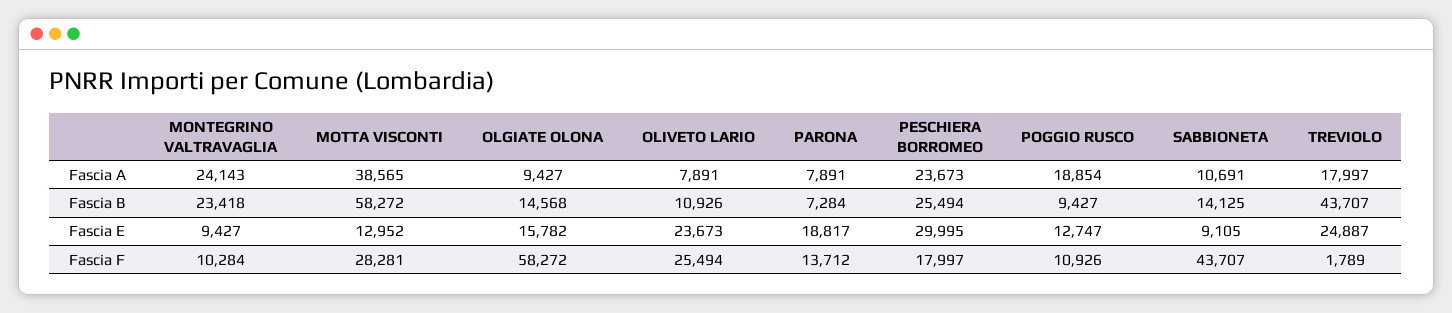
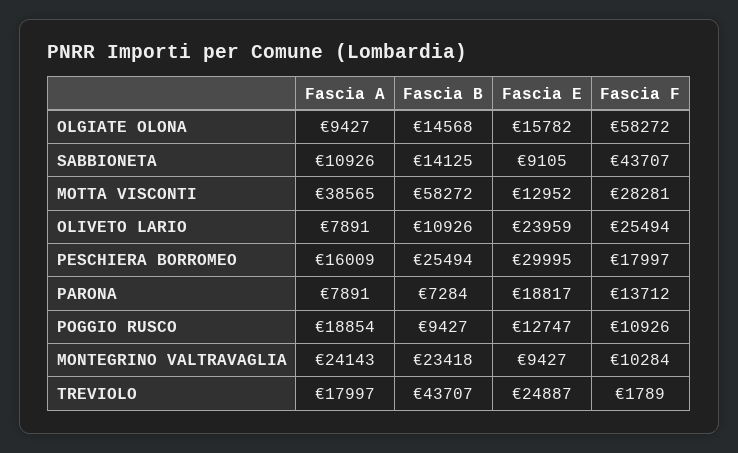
  {
    "MONTEGRINO VALTRAVAGLIA": {
      "Fascia A": 24143,
      "Fascia B": 23418,
      "Fascia E": 9427,
      "Fascia F": 10284
    },
    "MOTTA VISCONTI": {
      "Fascia A": 38565,
      "Fascia B": 58272,
      "Fascia E": 12952,
      "Fascia F": 28281
    },
    "OLGIATE OLONA": {
      "Fascia A": 9427,
      "Fascia B": 14568,
      "Fascia E": 15782,
      "Fascia F": 58272
    },
    "OLIVETO LARIO": {
      "Fascia A": 7891,
      "Fascia B": 10926,
-     "Fascia E": 23673,
+     "Fascia E": 23959,
      "Fascia F": 25494
    },
    "PARONA": {
      "Fascia A": 7891,
      "Fascia B": 7284,
      "Fascia E": 18817,
      "Fascia F": 13712
    },
    "PESCHIERA BORROMEO": {
-     "Fascia A": 23673,
+     "Fascia A": 16009,
      "Fascia B": 25494,
      "Fascia E": 29995,
      "Fascia F": 17997
    },
    "POGGIO RUSCO": {
      "Fascia A": 18854,
      "Fascia B": 9427,
      "Fascia E": 12747,
      "Fascia F": 10926
    },
    "SABBIONETA": {
-     "Fascia A": 10691,
+     "Fascia A": 10926,
      "Fascia B": 14125,
      "Fascia E": 9105,
      "Fascia F": 43707
    },
    "TREVIOLO": {
      "Fascia A": 17997,
      "Fascia B": 43707,
      "Fascia E": 24887,
      "Fascia F": 1789
    }
  }

